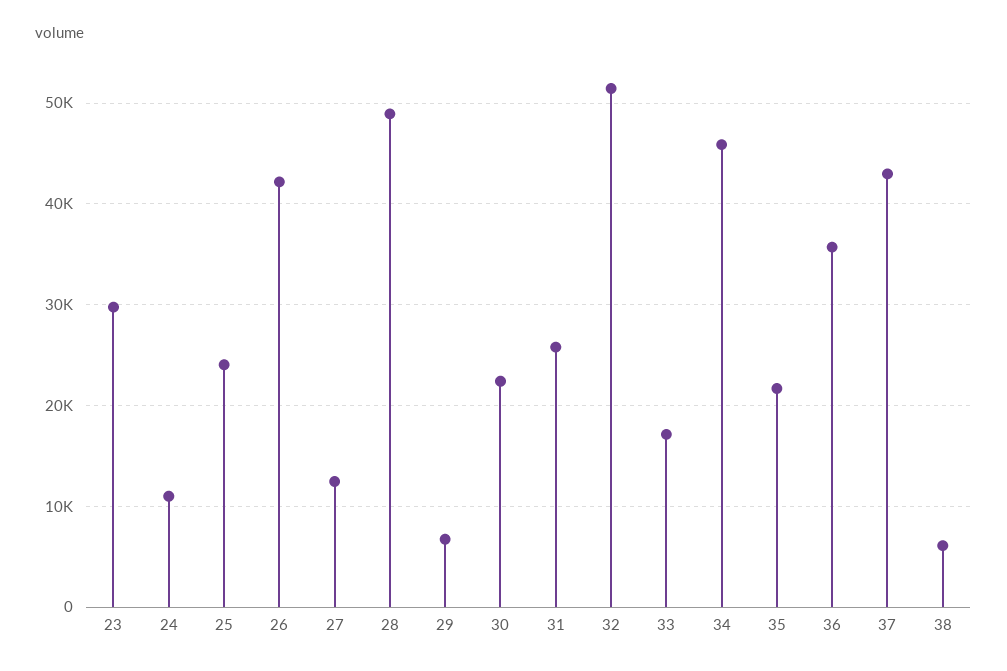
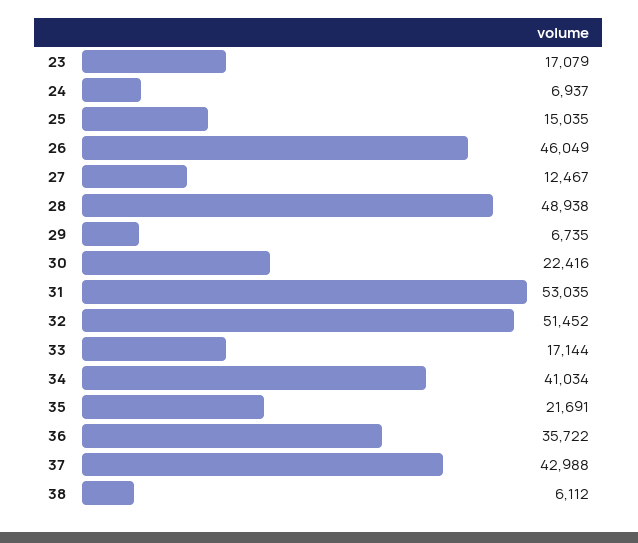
  {
-   "23": 30000,
+   "23": 17079,
-   "24": 11000,
+   "24": 6937,
-   "25": 24000,
+   "25": 15035,
-   "26": 42000,
+   "26": 46049,
    "27": 12467,
    "28": 48938,
    "29": 6735,
    "30": 22416,
-   "31": 26000,
+   "31": 53035,
    "32": 51452,
    "33": 17144,
-   "34": 46000,
+   "34": 41034,
    "35": 21691,
    "36": 35722,
    "37": 42988,
    "38": 6112
  }

